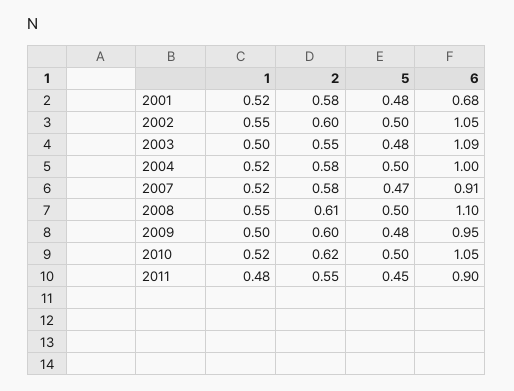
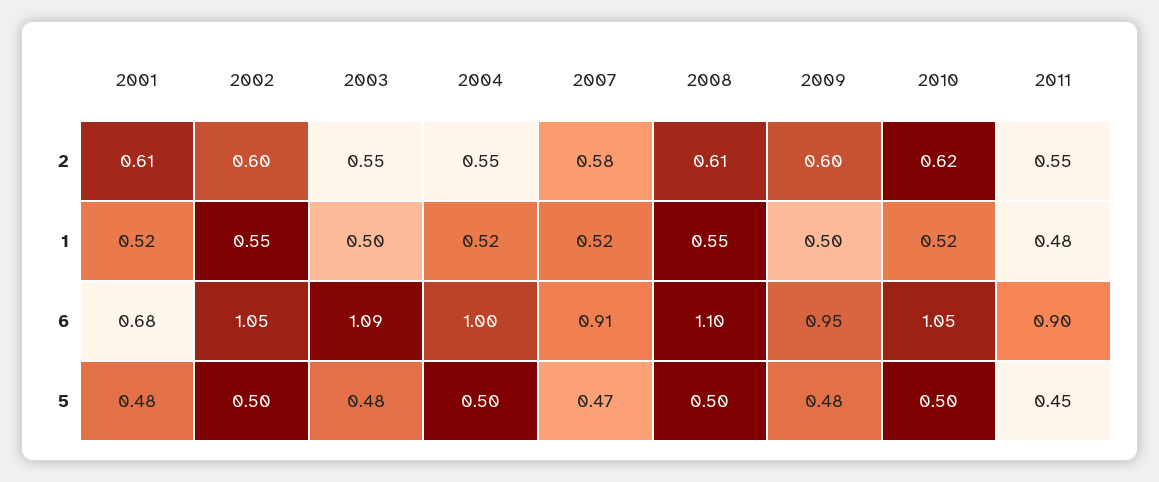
  {
    "1": {
      "2001": 0.52,
      "2002": 0.55,
      "2003": 0.5,
      "2004": 0.52,
      "2007": 0.52,
      "2008": 0.55,
      "2009": 0.5,
      "2010": 0.52,
      "2011": 0.48
    },
    "2": {
-     "2001": 0.58,
+     "2001": 0.61,
      "2002": 0.6,
      "2003": 0.55,
-     "2004": 0.58,
+     "2004": 0.55,
      "2007": 0.58,
      "2008": 0.61,
      "2009": 0.6,
      "2010": 0.62,
      "2011": 0.55
    },
    "5": {
      "2001": 0.48,
      "2002": 0.5,
      "2003": 0.48,
      "2004": 0.5,
      "2007": 0.47,
      "2008": 0.5,
      "2009": 0.48,
      "2010": 0.5,
      "2011": 0.45
    },
    "6": {
      "2001": 0.68,
      "2002": 1.05,
      "2003": 1.09,
      "2004": 1,
      "2007": 0.91,
      "2008": 1.1,
      "2009": 0.95,
      "2010": 1.05,
      "2011": 0.9
    }
  }

